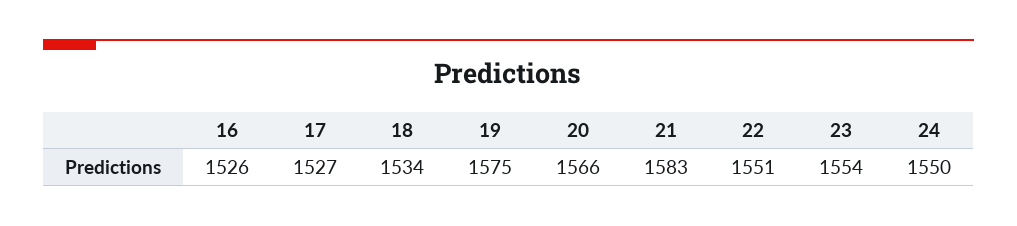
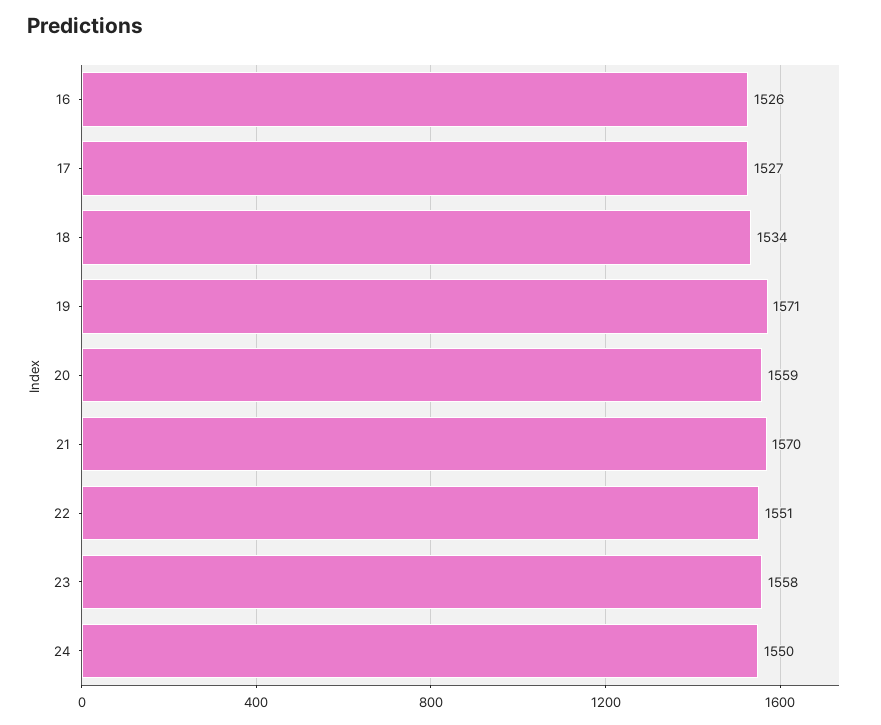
  {
    "16": 1526,
    "17": 1527,
    "18": 1534,
-   "19": 1575,
+   "19": 1571,
-   "20": 1566,
+   "20": 1559,
-   "21": 1583,
+   "21": 1570,
    "22": 1551,
-   "23": 1554,
+   "23": 1558,
    "24": 1550
  }

